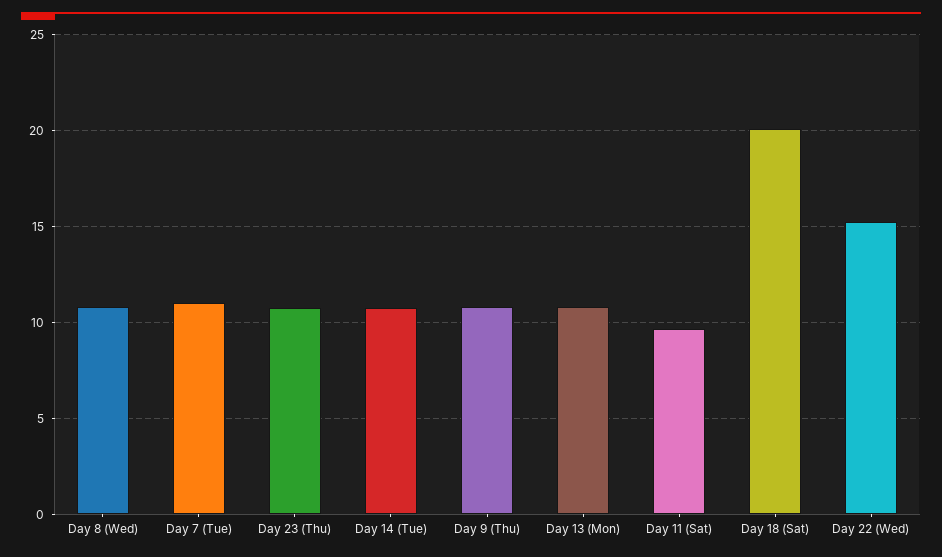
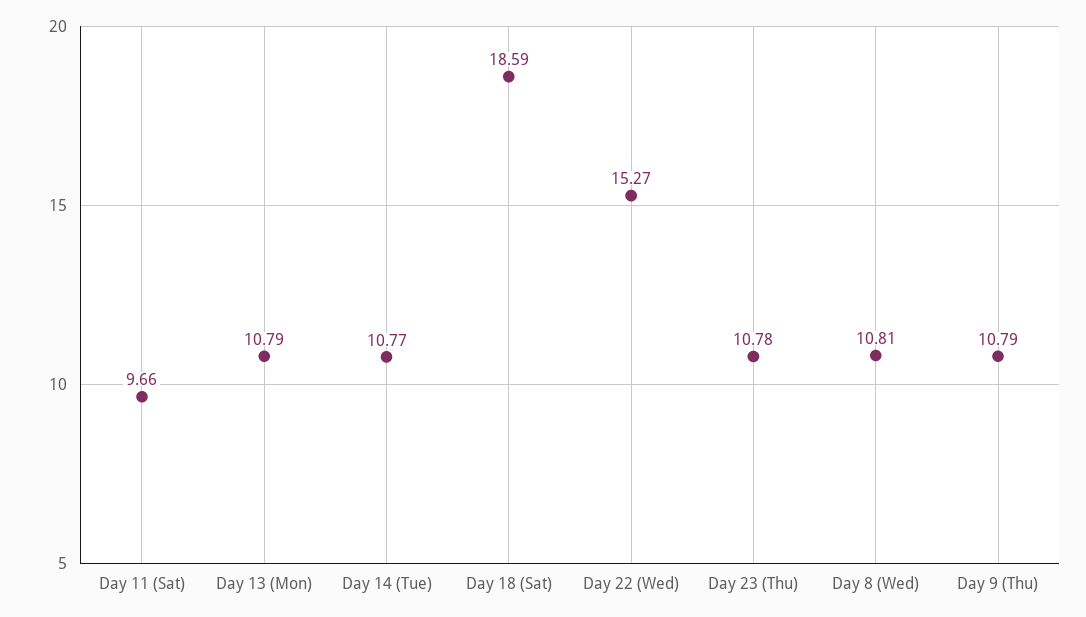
  {
    "Day 8 (Wed)": 10.81,
-   "Day 7 (Tue)": 11,
    "Day 23 (Thu)": 10.78,
    "Day 14 (Tue)": 10.77,
    "Day 9 (Thu)": 10.79,
    "Day 13 (Mon)": 10.79,
    "Day 11 (Sat)": 9.66,
-   "Day 18 (Sat)": 20,
+   "Day 18 (Sat)": 18.59,
    "Day 22 (Wed)": 15.27
  }

